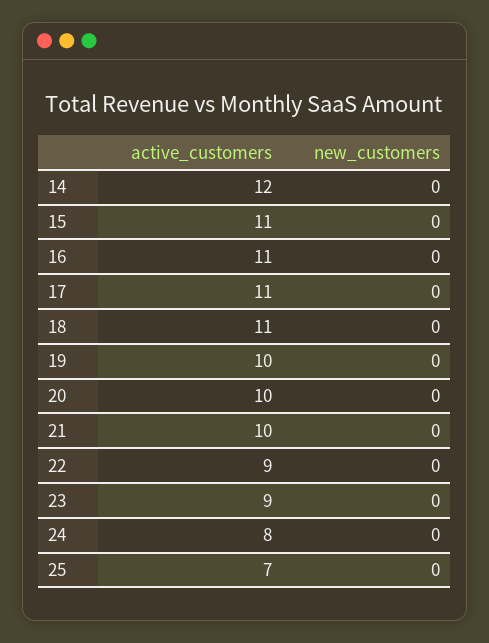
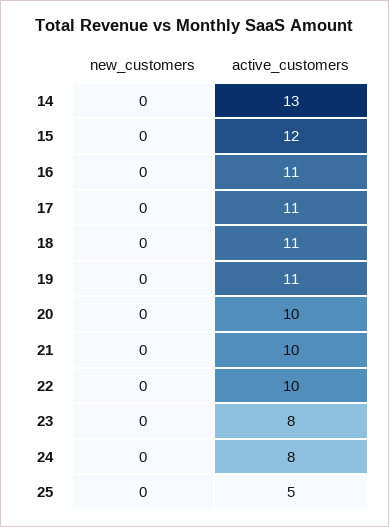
  {
    "active_customers": {
-     "14": 12,
+     "14": 13,
-     "15": 11,
+     "15": 12,
      "16": 11,
      "17": 11,
      "18": 11,
-     "19": 10,
+     "19": 11,
      "20": 10,
      "21": 10,
-     "22": 9,
+     "22": 10,
-     "23": 9,
+     "23": 8,
      "24": 8,
-     "25": 7
+     "25": 5
    },
    "new_customers": {
      "14": 0,
      "15": 0,
      "16": 0,
      "17": 0,
      "18": 0,
      "19": 0,
      "20": 0,
      "21": 0,
      "22": 0,
      "23": 0,
      "24": 0,
      "25": 0
    }
  }

